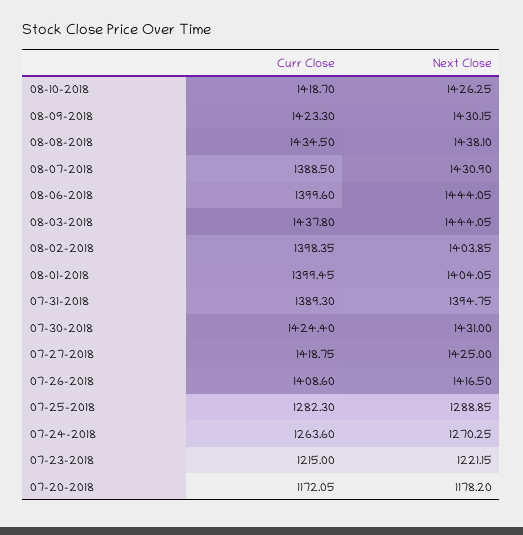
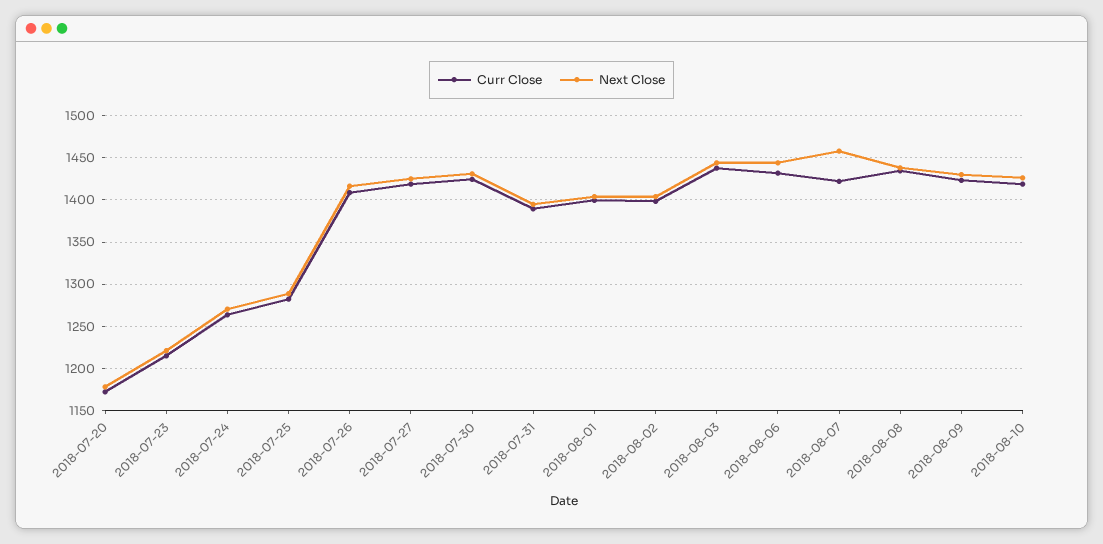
  {
    "Curr Close": {
      "08-10-2018": 1418.7,
      "08-09-2018": 1423.3,
      "08-08-2018": 1434.5,
-     "08-07-2018": 1388.5,
+     "08-07-2018": 1420,
-     "08-06-2018": 1399.6,
+     "08-06-2018": 1430,
      "08-03-2018": 1437.8,
      "08-02-2018": 1398.35,
      "08-01-2018": 1399.45,
      "07-31-2018": 1389.3,
      "07-30-2018": 1424.4,
      "07-27-2018": 1418.75,
      "07-26-2018": 1408.6,
      "07-25-2018": 1282.3,
      "07-24-2018": 1263.6,
      "07-23-2018": 1215,
      "07-20-2018": 1172.05
    },
    "Next Close": {
      "08-10-2018": 1426.25,
      "08-09-2018": 1430.15,
      "08-08-2018": 1438.1,
-     "08-07-2018": 1430.9,
+     "08-07-2018": 1460,
      "08-06-2018": 1444.05,
      "08-03-2018": 1444.05,
      "08-02-2018": 1403.85,
      "08-01-2018": 1404.05,
      "07-31-2018": 1394.75,
      "07-30-2018": 1431,
      "07-27-2018": 1425,
      "07-26-2018": 1416.5,
      "07-25-2018": 1288.85,
      "07-24-2018": 1270.25,
      "07-23-2018": 1221.15,
      "07-20-2018": 1178.2
    }
  }

